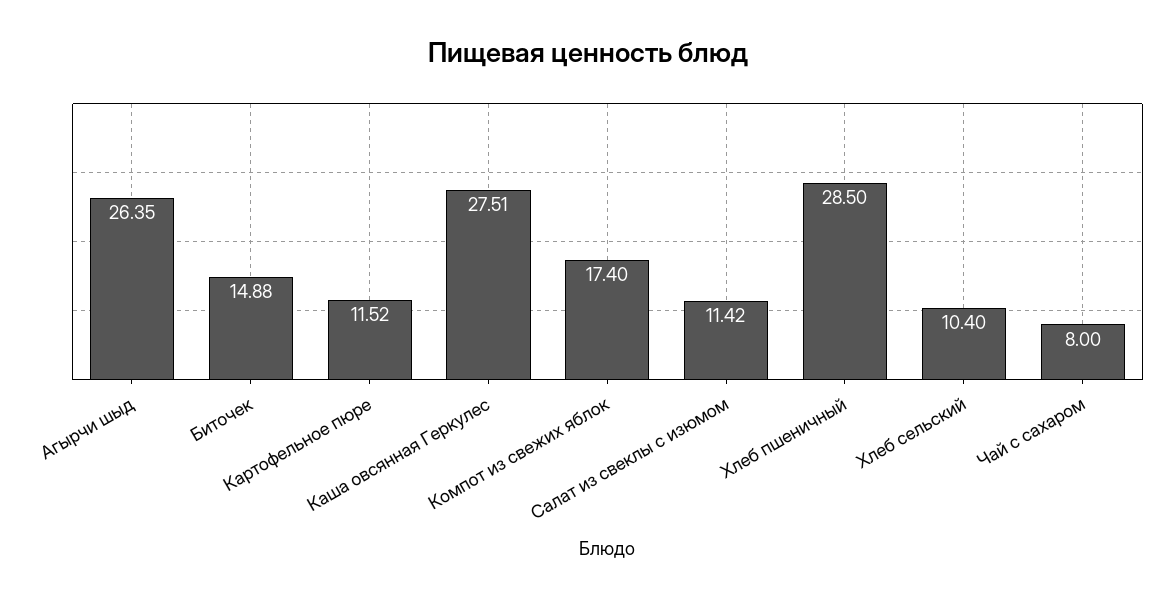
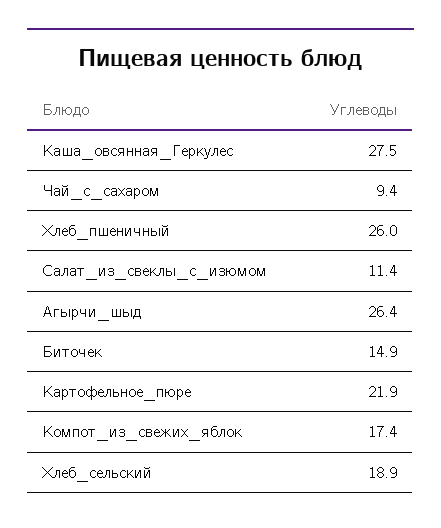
  {
    "Агырчи шыд": 26.35,
    "Биточек": 14.88,
-   "Картофельное пюре": 11.52,
+   "Картофельное пюре": 21.9,
    "Каша овсянная Геркулес": 27.51,
    "Компот из свежих яблок": 17.4,
    "Салат из свеклы с изюмом": 11.42,
-   "Хлеб пшеничный": 28.5,
+   "Хлеб пшеничный": 26,
-   "Хлеб сельский": 10.4,
+   "Хлеб сельский": 18.9,
-   "Чай с сахаром": 8
+   "Чай с сахаром": 9.4
  }

